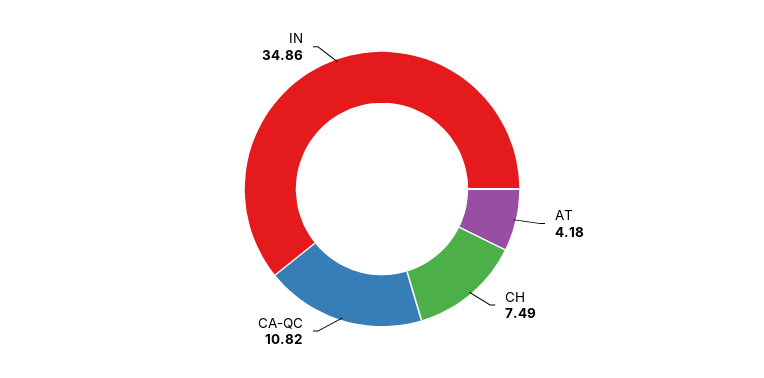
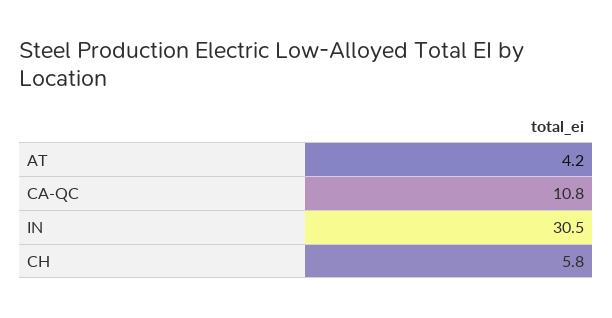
  {
    "AT": 4.18,
-   "CH": 7.49,
+   "CH": 5.8,
    "CA-QC": 10.82,
-   "IN": 34.86
+   "IN": 30.5
  }

